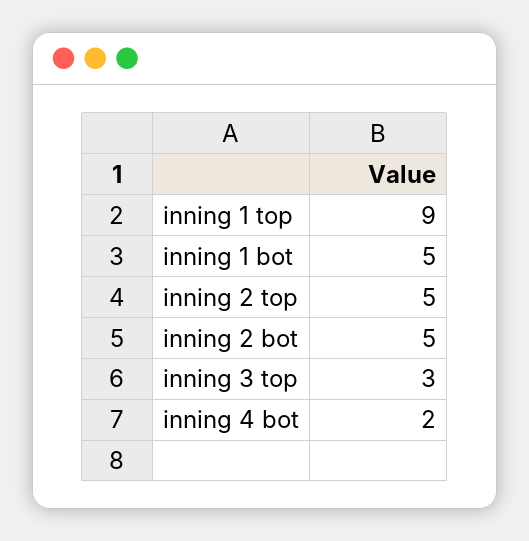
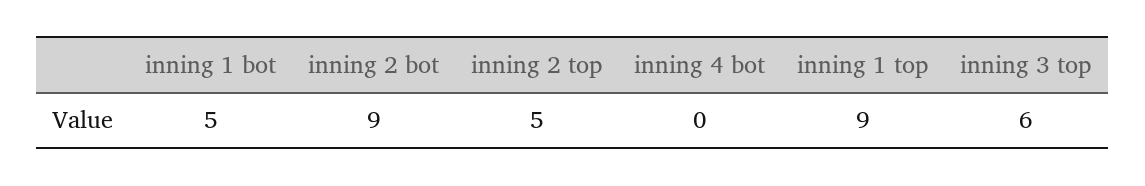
  {
    "inning 1 top": 9,
    "inning 1 bot": 5,
    "inning 2 top": 5,
-   "inning 2 bot": 5,
+   "inning 2 bot": 9,
-   "inning 3 top": 3,
+   "inning 3 top": 6,
-   "inning 4 bot": 2
+   "inning 4 bot": 0
  }

